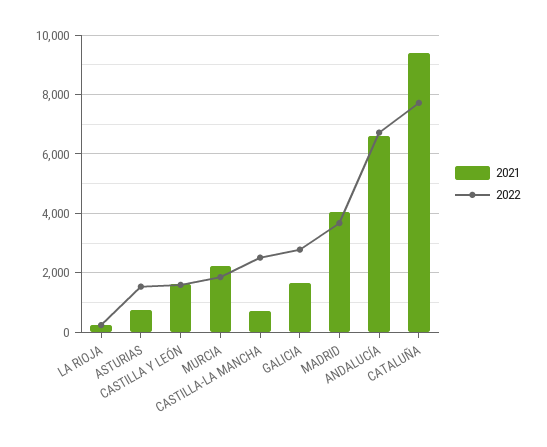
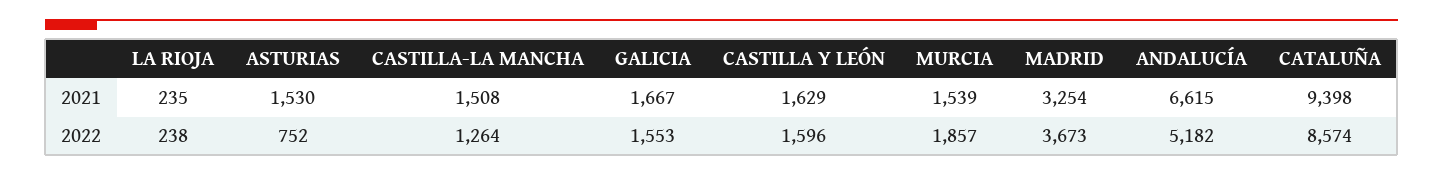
  {
    "2021": {
      "LA RIOJA": 235,
-     "ASTURIAS": 750,
+     "ASTURIAS": 1530,
      "CASTILLA Y LEÓN": 1629,
-     "MURCIA": 2250,
+     "MURCIA": 1539,
-     "CASTILLA-LA MANCHA": 750,
+     "CASTILLA-LA MANCHA": 1508,
      "GALICIA": 1667,
-     "MADRID": 4000,
+     "MADRID": 3254,
      "ANDALUCÍA": 6615,
      "CATALUÑA": 9398
    },
    "2022": {
      "LA RIOJA": 238,
-     "ASTURIAS": 1500,
+     "ASTURIAS": 752,
      "CASTILLA Y LEÓN": 1596,
      "MURCIA": 1857,
-     "CASTILLA-LA MANCHA": 2500,
+     "CASTILLA-LA MANCHA": 1264,
-     "GALICIA": 2750,
+     "GALICIA": 1553,
      "MADRID": 3673,
-     "ANDALUCÍA": 6750,
+     "ANDALUCÍA": 5182,
-     "CATALUÑA": 7750
+     "CATALUÑA": 8574
    }
  }

